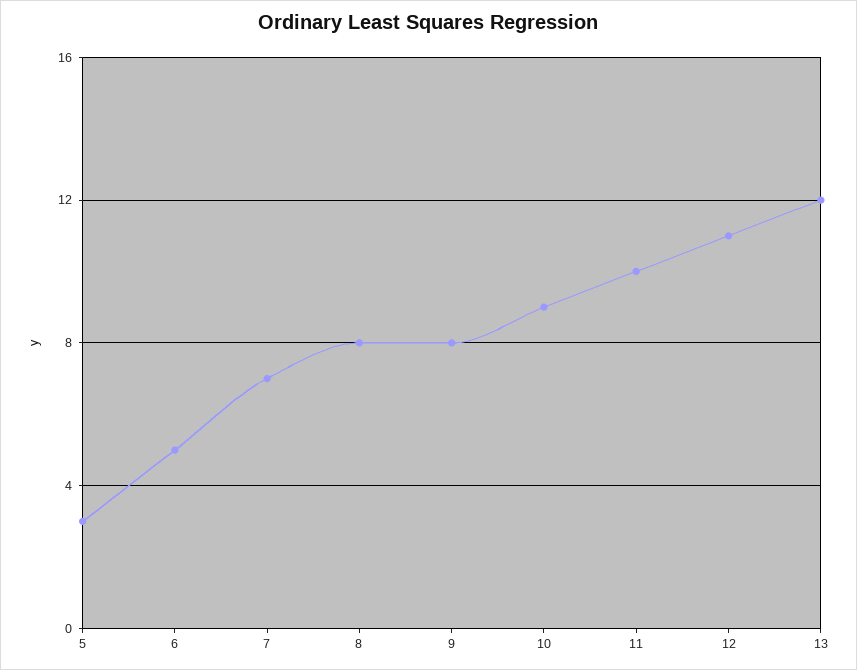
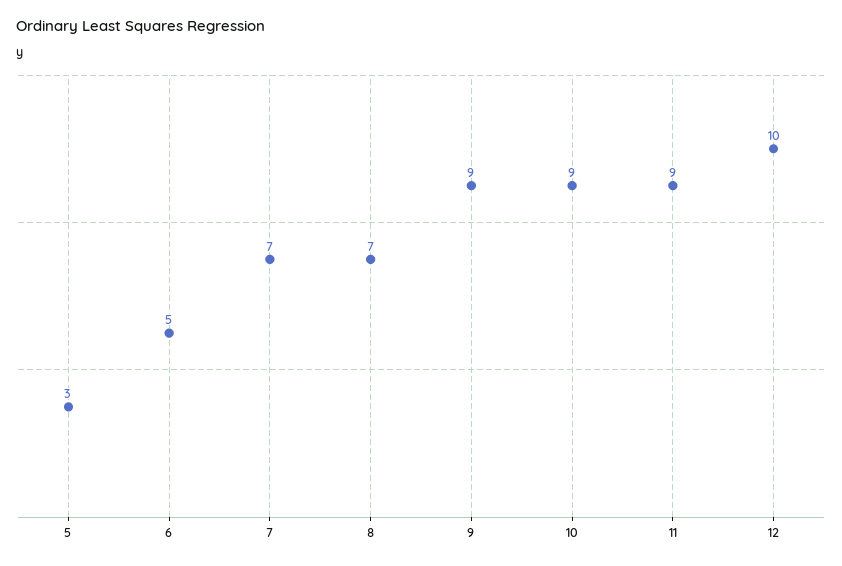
  {
    "5": 3,
    "6": 5,
    "7": 7,
-   "8": 8,
+   "8": 7,
-   "9": 8,
+   "9": 9,
    "10": 9,
-   "11": 10,
+   "11": 9,
-   "12": 11,
+   "12": 10
-   "13": 12
  }

